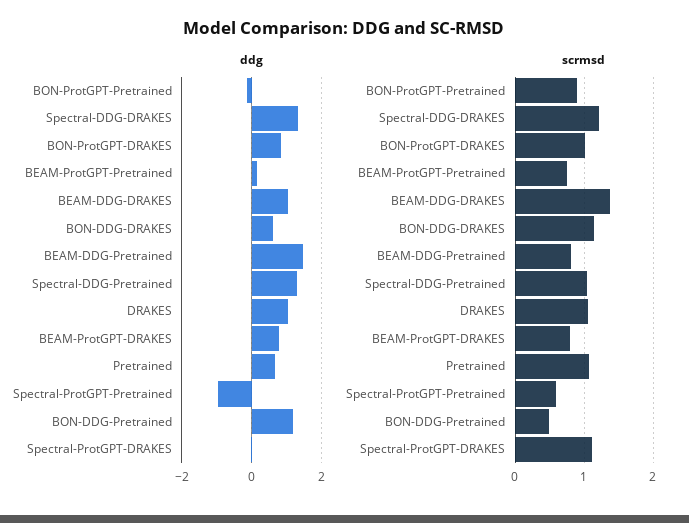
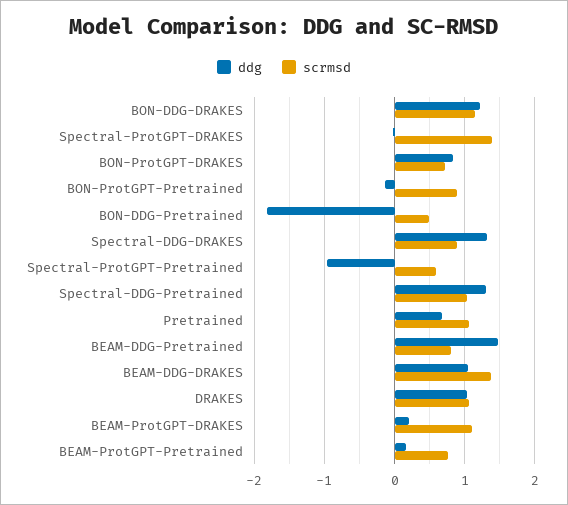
  {
    "ddg": {
      "BON-ProtGPT-Pretrained": -0.1,
      "Spectral-DDG-DRAKES": 1.3,
      "BON-ProtGPT-DRAKES": 0.8,
      "BEAM-ProtGPT-Pretrained": 0.2,
      "BEAM-DDG-DRAKES": 1,
-     "BON-DDG-DRAKES": 0.6,
+     "BON-DDG-DRAKES": 1.2,
      "BEAM-DDG-Pretrained": 1.5,
      "Spectral-DDG-Pretrained": 1.3,
      "DRAKES": 1,
-     "BEAM-ProtGPT-DRAKES": 0.8,
+     "BEAM-ProtGPT-DRAKES": 0.2,
      "Pretrained": 0.7,
      "Spectral-ProtGPT-Pretrained": -1,
-     "BON-DDG-Pretrained": 1.2,
+     "BON-DDG-Pretrained": -1.8,
      "Spectral-ProtGPT-DRAKES": 0
    },
    "scrmsd": {
      "BON-ProtGPT-Pretrained": 0.9,
-     "Spectral-DDG-DRAKES": 1.2,
+     "Spectral-DDG-DRAKES": 0.9,
-     "BON-ProtGPT-DRAKES": 1,
+     "BON-ProtGPT-DRAKES": 0.7,
      "BEAM-ProtGPT-Pretrained": 0.8,
      "BEAM-DDG-DRAKES": 1.4,
      "BON-DDG-DRAKES": 1.1,
      "BEAM-DDG-Pretrained": 0.8,
      "Spectral-DDG-Pretrained": 1,
      "DRAKES": 1.1,
-     "BEAM-ProtGPT-DRAKES": 0.8,
+     "BEAM-ProtGPT-DRAKES": 1.1,
      "Pretrained": 1.1,
      "Spectral-ProtGPT-Pretrained": 0.6,
      "BON-DDG-Pretrained": 0.5,
-     "Spectral-ProtGPT-DRAKES": 1.1
+     "Spectral-ProtGPT-DRAKES": 1.4
    }
  }

